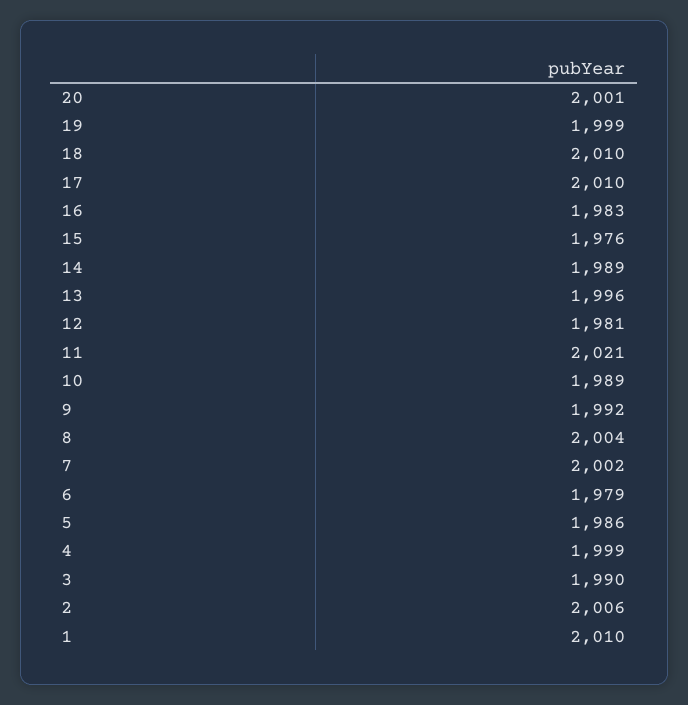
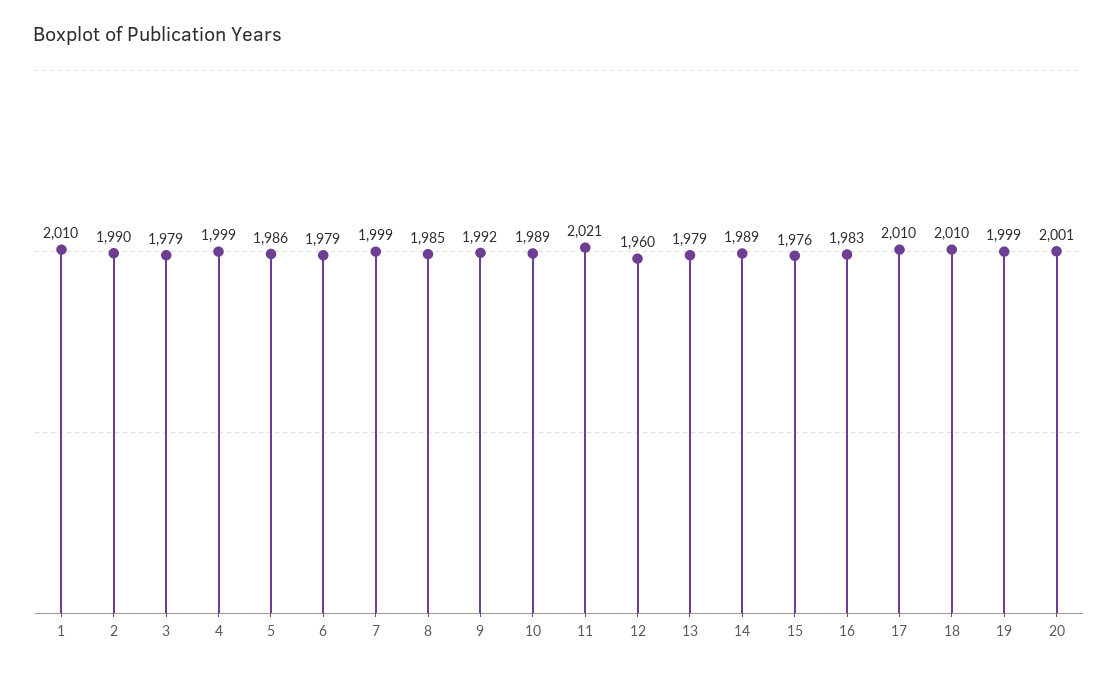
  {
    "20": 2001,
    "19": 1999,
    "18": 2010,
    "17": 2010,
    "16": 1983,
    "15": 1976,
    "14": 1989,
-   "13": 1996,
+   "13": 1979,
-   "12": 1981,
+   "12": 1960,
    "11": 2021,
    "10": 1989,
    "9": 1992,
-   "8": 2004,
+   "8": 1985,
-   "7": 2002,
+   "7": 1999,
    "6": 1979,
    "5": 1986,
    "4": 1999,
-   "3": 1990,
+   "3": 1979,
-   "2": 2006,
+   "2": 1990,
    "1": 2010
  }

